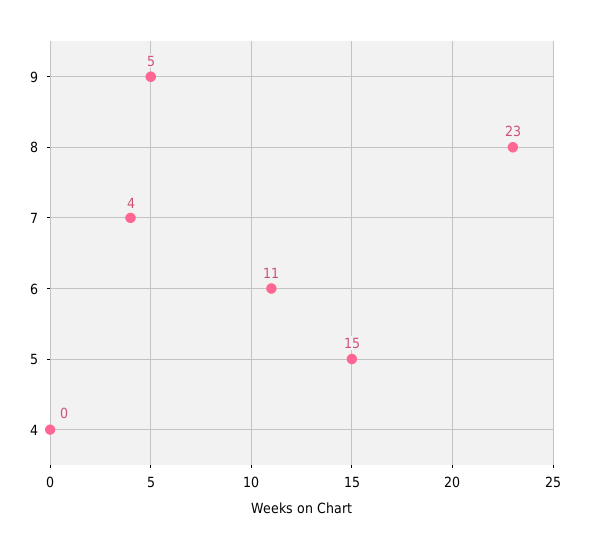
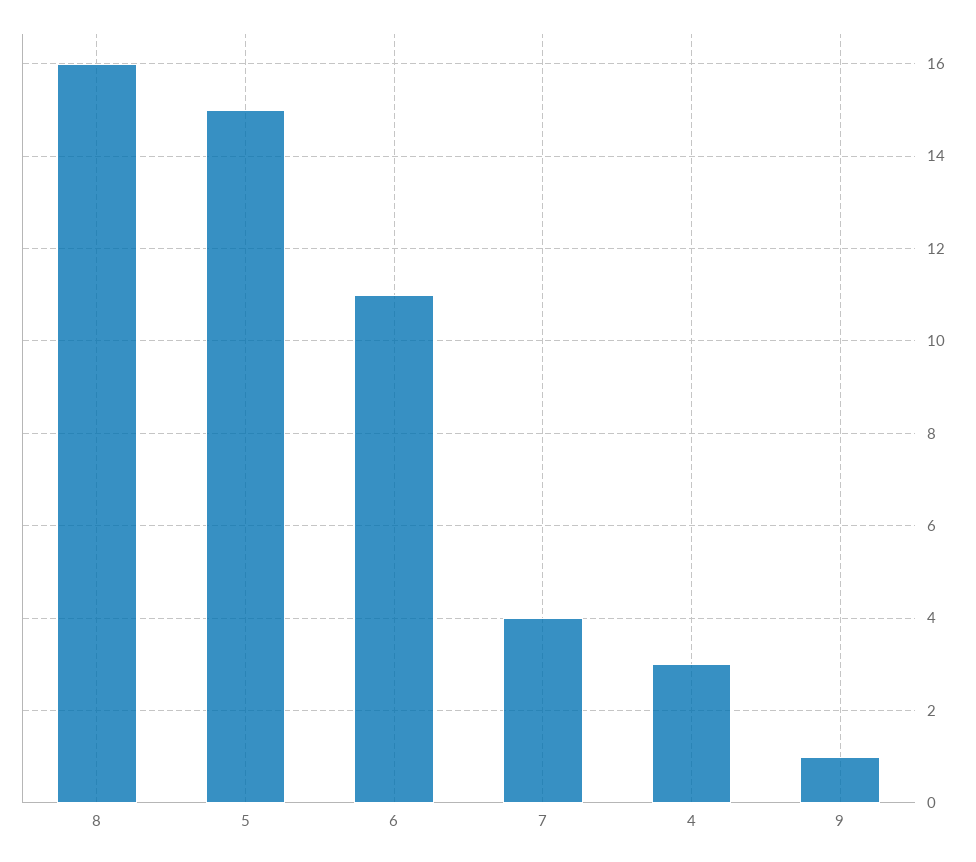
  {
-   "9": 5,
+   "9": 1,
-   "8": 23,
+   "8": 16,
    "7": 4,
    "6": 11,
    "5": 15,
-   "4": 0
+   "4": 3
  }

